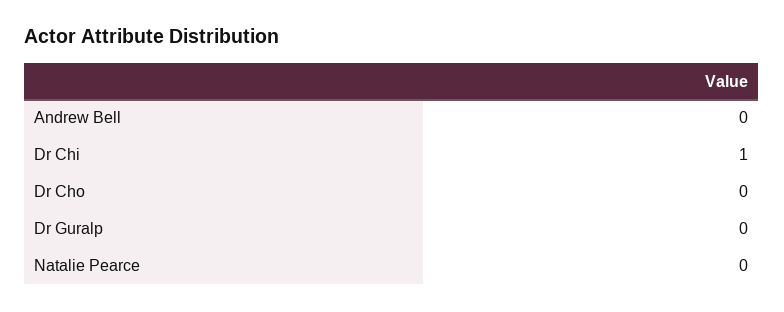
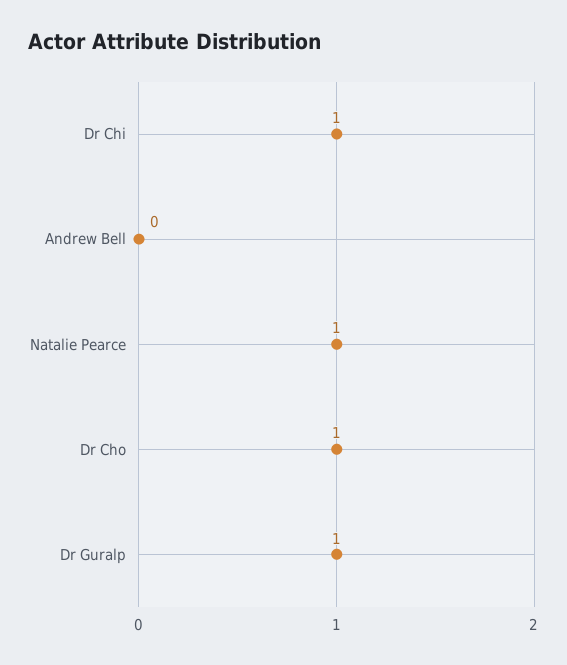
  {
    "Andrew Bell": 0,
    "Dr Chi": 1,
-   "Dr Cho": 0,
+   "Dr Cho": 1,
-   "Dr Guralp": 0,
+   "Dr Guralp": 1,
-   "Natalie Pearce": 0
+   "Natalie Pearce": 1
  }

